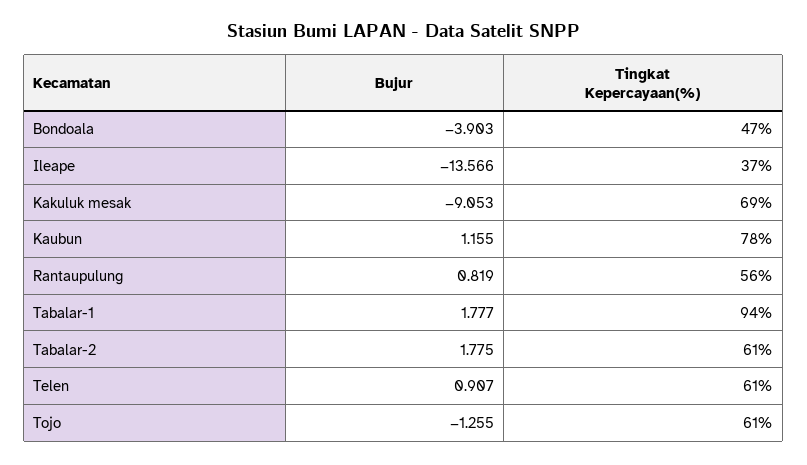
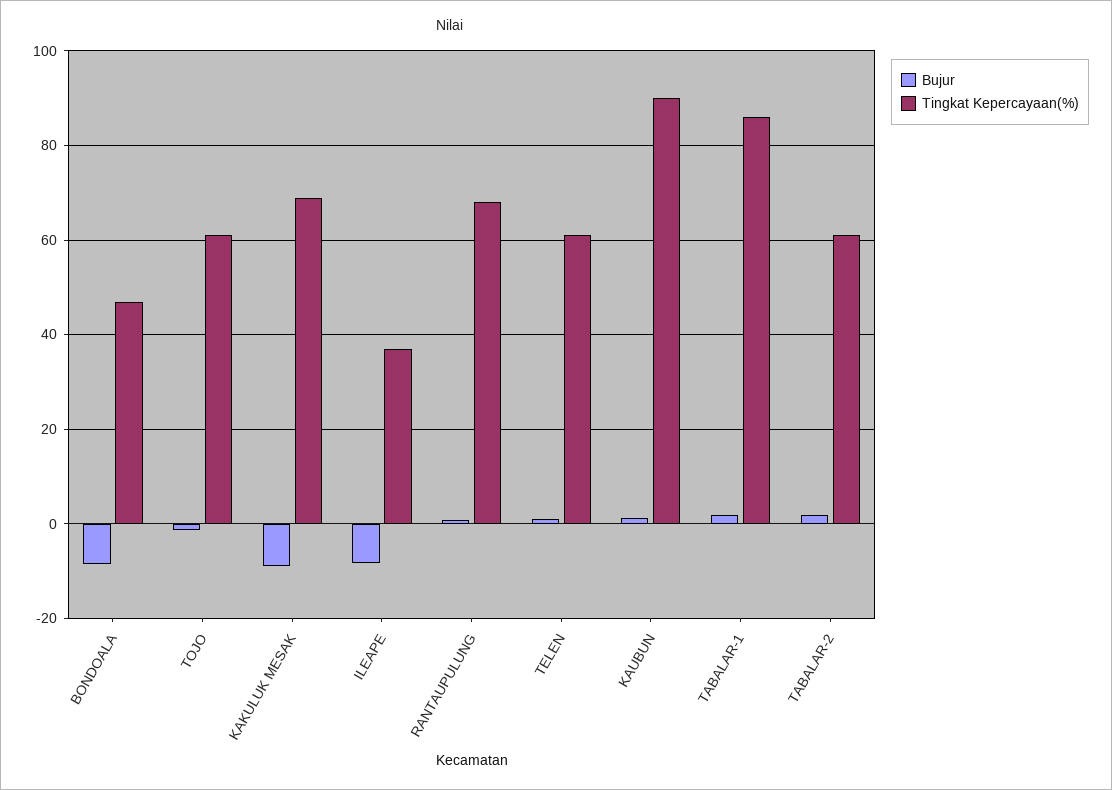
  {
    "Bujur": {
-     "Bondoala": -3.903,
+     "Bondoala": -8,
-     "Ileape": -13.566,
+     "Ileape": -8,
      "Kakuluk mesak": -9.053,
      "Kaubun": 1.155,
      "Rantaupulung": 0.819,
      "Tabalar-1": 1.777,
      "Tabalar-2": 1.775,
      "Telen": 0.907,
      "Tojo": -1.255
    },
    "Tingkat Kepercayaan(%)": {
      "Bondoala": 47,
      "Ileape": 37,
      "Kakuluk mesak": 69,
-     "Kaubun": 78,
+     "Kaubun": 90,
-     "Rantaupulung": 56,
+     "Rantaupulung": 68,
-     "Tabalar-1": 94,
+     "Tabalar-1": 86,
      "Tabalar-2": 61,
      "Telen": 61,
      "Tojo": 61
    }
  }

